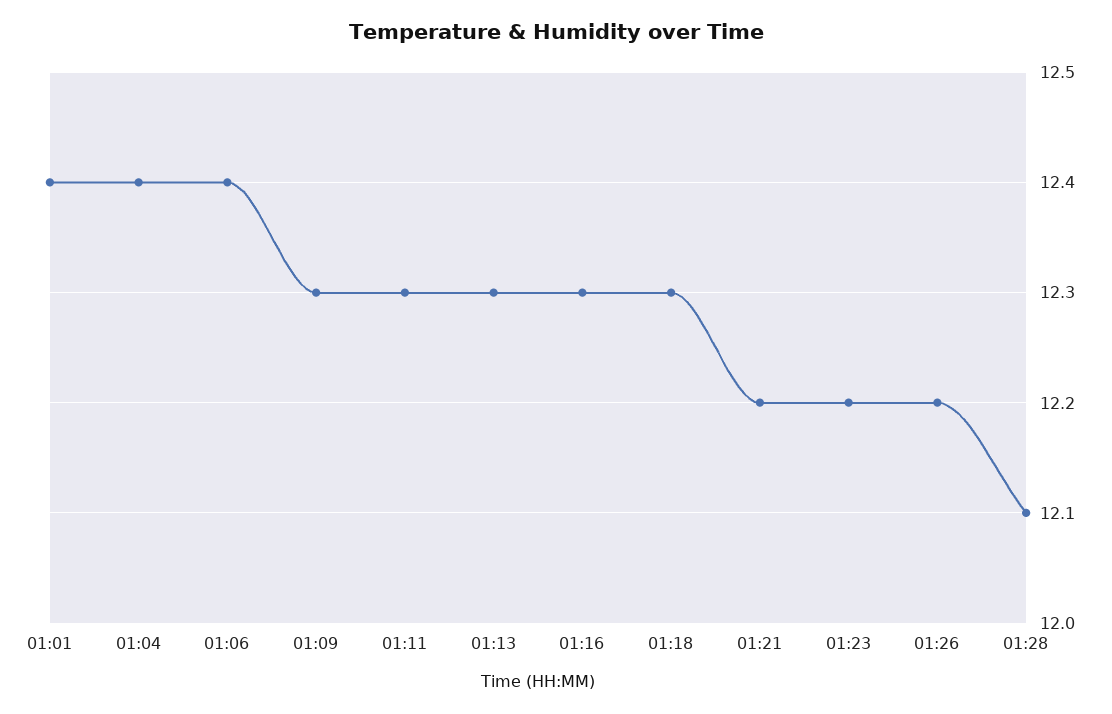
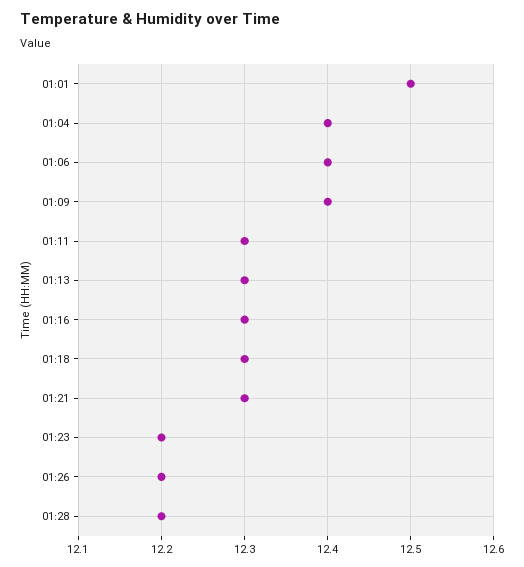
  {
-   "01:01": 12.4,
+   "01:01": 12.5,
    "01:04": 12.4,
    "01:06": 12.4,
-   "01:09": 12.3,
+   "01:09": 12.4,
    "01:11": 12.3,
    "01:13": 12.3,
    "01:16": 12.3,
    "01:18": 12.3,
-   "01:21": 12.2,
+   "01:21": 12.3,
    "01:23": 12.2,
    "01:26": 12.2,
-   "01:28": 12.1
+   "01:28": 12.2
  }

